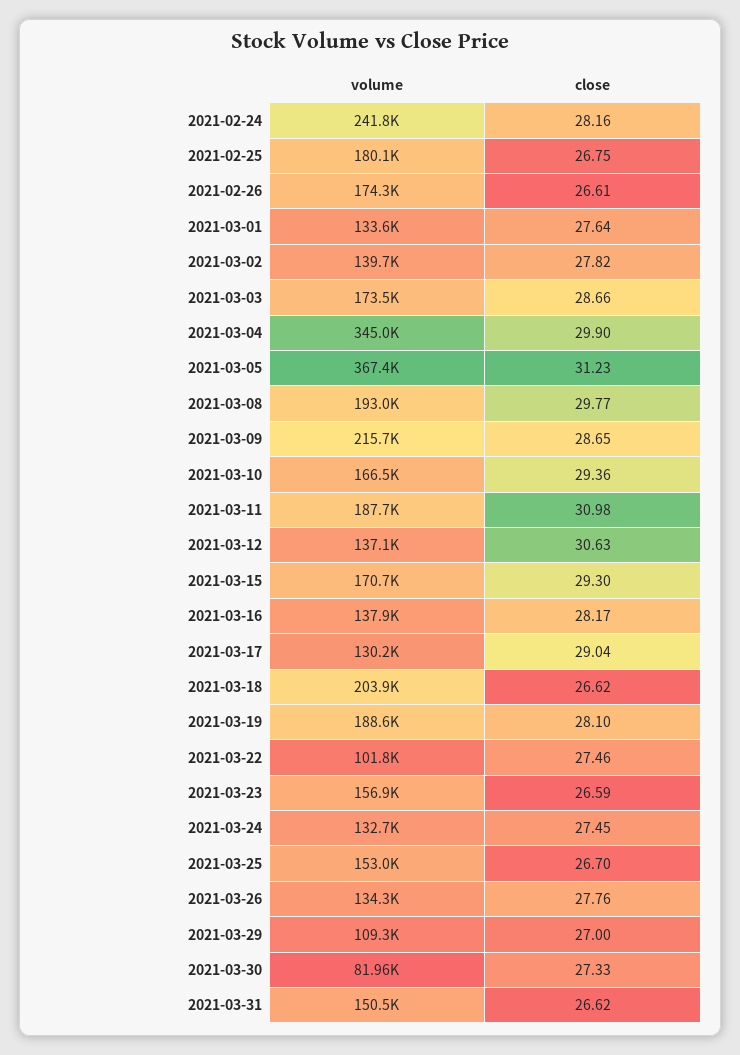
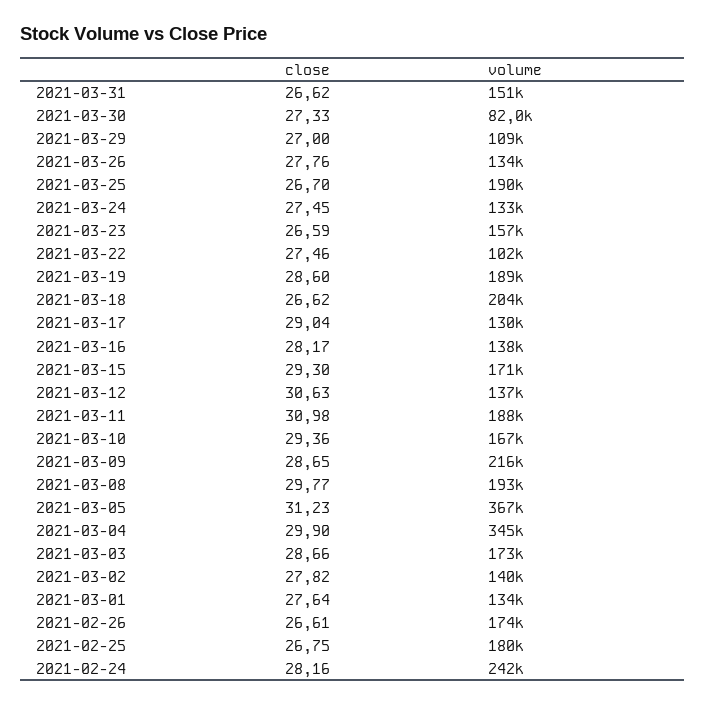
  {
    "volume": {
      "2021-02-24": 241800,
      "2021-02-25": 180100,
      "2021-02-26": 174300,
      "2021-03-01": 133600,
      "2021-03-02": 139700,
      "2021-03-03": 173500,
      "2021-03-04": 345000,
      "2021-03-05": 367400,
      "2021-03-08": 193000,
      "2021-03-09": 215700,
      "2021-03-10": 166500,
      "2021-03-11": 187700,
      "2021-03-12": 137100,
      "2021-03-15": 170700,
      "2021-03-16": 137900,
      "2021-03-17": 130200,
      "2021-03-18": 203900,
      "2021-03-19": 188600,
      "2021-03-22": 101800,
      "2021-03-23": 156900,
      "2021-03-24": 132700,
-     "2021-03-25": 153000,
+     "2021-03-25": 190000,
      "2021-03-26": 134300,
      "2021-03-29": 109300,
      "2021-03-30": 81960,
      "2021-03-31": 150500
    },
    "close": {
      "2021-02-24": 28.16,
      "2021-02-25": 26.75,
      "2021-02-26": 26.61,
      "2021-03-01": 27.64,
      "2021-03-02": 27.82,
      "2021-03-03": 28.66,
      "2021-03-04": 29.9,
      "2021-03-05": 31.23,
      "2021-03-08": 29.77,
      "2021-03-09": 28.65,
      "2021-03-10": 29.36,
      "2021-03-11": 30.98,
      "2021-03-12": 30.63,
      "2021-03-15": 29.3,
      "2021-03-16": 28.17,
      "2021-03-17": 29.04,
      "2021-03-18": 26.62,
-     "2021-03-19": 28.1,
+     "2021-03-19": 28.6,
      "2021-03-22": 27.46,
      "2021-03-23": 26.59,
      "2021-03-24": 27.45,
      "2021-03-25": 26.7,
      "2021-03-26": 27.76,
      "2021-03-29": 27,
      "2021-03-30": 27.33,
      "2021-03-31": 26.62
    }
  }

